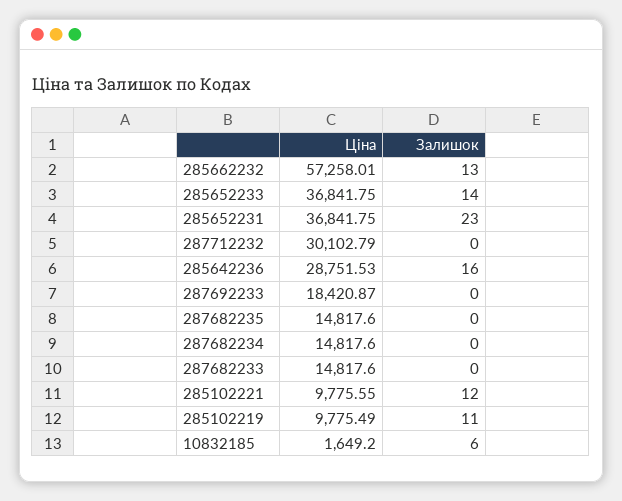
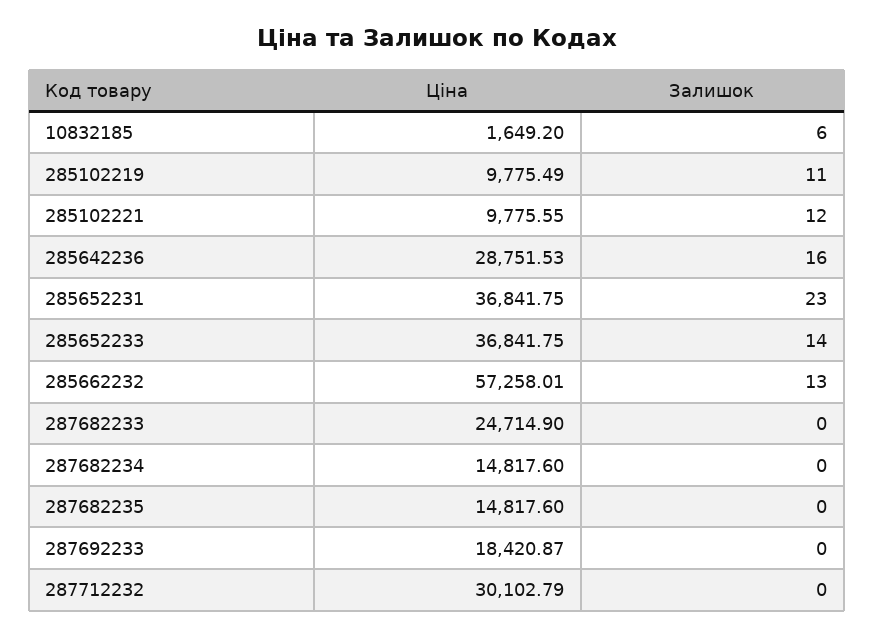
  {
    "Ціна": {
      "285662232": 57258.01,
      "285652233": 36841.75,
      "285652231": 36841.75,
      "287712232": 30102.79,
      "285642236": 28751.53,
      "287692233": 18420.87,
      "287682235": 14817.6,
      "287682234": 14817.6,
-     "287682233": 14817.6,
+     "287682233": 24714.9,
      "285102221": 9775.55,
      "285102219": 9775.49,
      "10832185": 1649.2
    },
    "Залишок": {
      "285662232": 13,
      "285652233": 14,
      "285652231": 23,
      "287712232": 0,
      "285642236": 16,
      "287692233": 0,
      "287682235": 0,
      "287682234": 0,
      "287682233": 0,
      "285102221": 12,
      "285102219": 11,
      "10832185": 6
    }
  }

